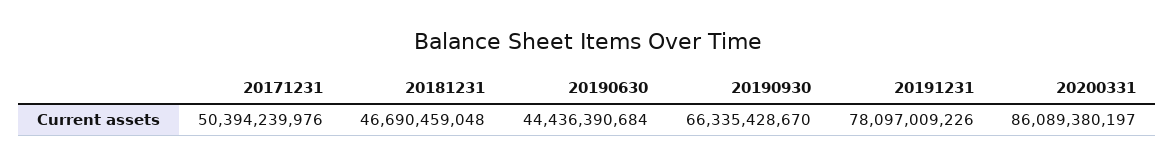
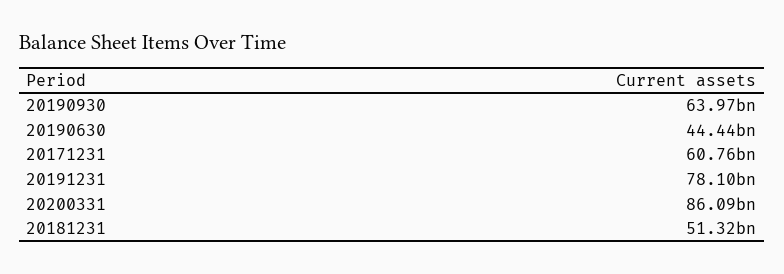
  {
-   "20171231": 50394239976,
+   "20171231": 60760000000,
-   "20181231": 46690459048,
+   "20181231": 51320000000,
    "20190630": 44436390684,
-   "20190930": 66335428670,
+   "20190930": 63970000000,
    "20191231": 78097009226,
    "20200331": 86089380197
  }

